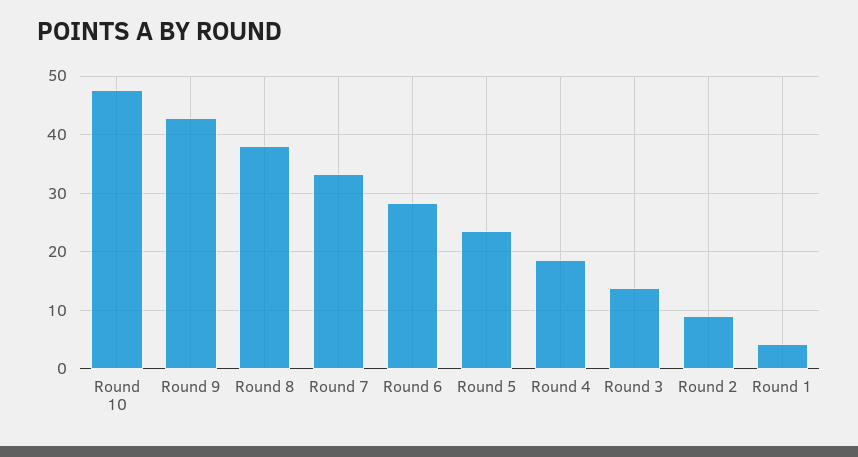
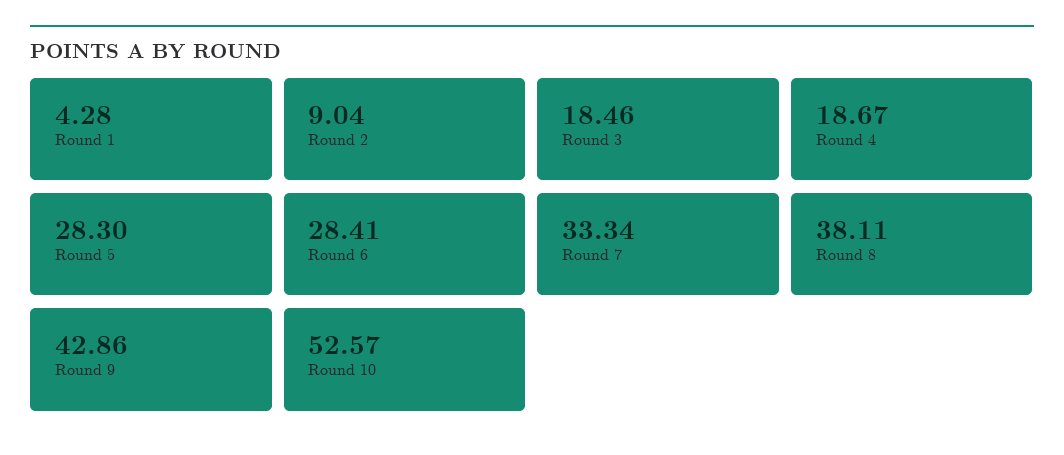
  {
-   "Round 10": 48,
+   "Round 10": 52.57,
    "Round 9": 42.86,
    "Round 8": 38.11,
    "Round 7": 33.34,
    "Round 6": 28.41,
-   "Round 5": 24,
+   "Round 5": 28.3,
    "Round 4": 18.67,
-   "Round 3": 14,
+   "Round 3": 18.46,
    "Round 2": 9.04,
    "Round 1": 4.28
  }

